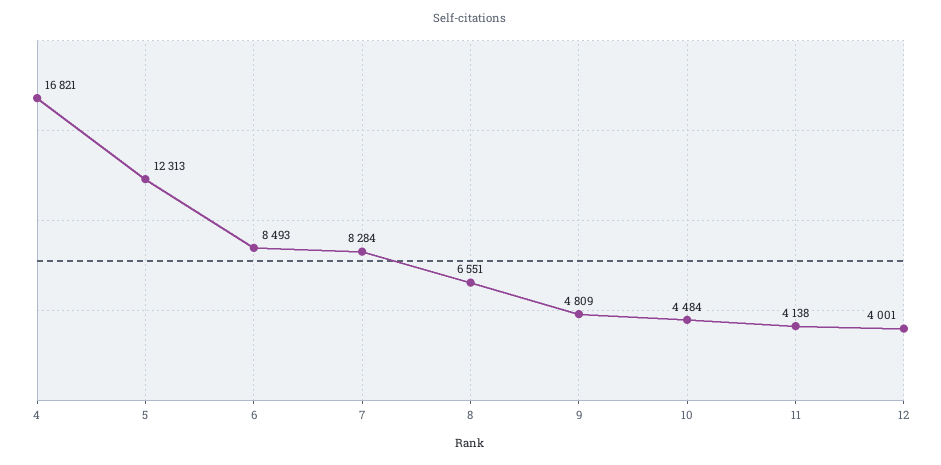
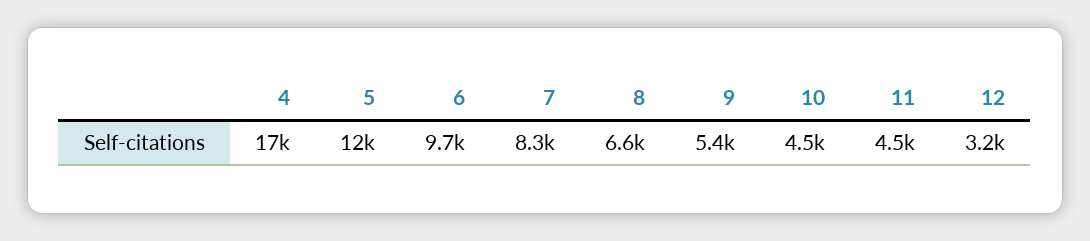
  {
    "4": 16821,
    "5": 12313,
-   "6": 8493,
+   "6": 9700,
    "7": 8284,
    "8": 6551,
-   "9": 4809,
+   "9": 5400,
    "10": 4484,
-   "11": 4138,
+   "11": 4500,
-   "12": 4001
+   "12": 3200
  }

